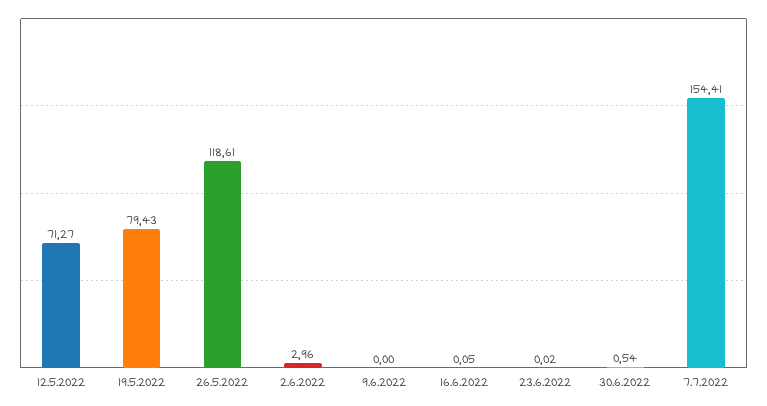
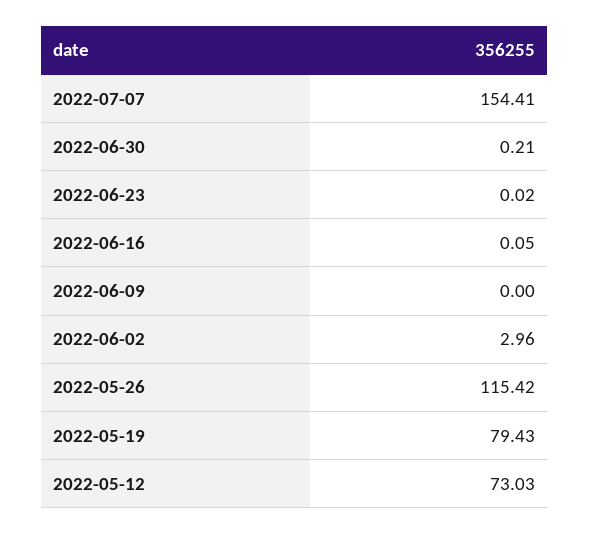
  {
-   "12.5.2022": 71.27,
+   "12.5.2022": 73.03,
    "19.5.2022": 79.43,
-   "26.5.2022": 118.61,
+   "26.5.2022": 115.42,
    "2.6.2022": 2.96,
    "9.6.2022": 0,
    "16.6.2022": 0.05,
    "23.6.2022": 0.02,
-   "30.6.2022": 0.54,
+   "30.6.2022": 0.21,
    "7.7.2022": 154.41
  }

